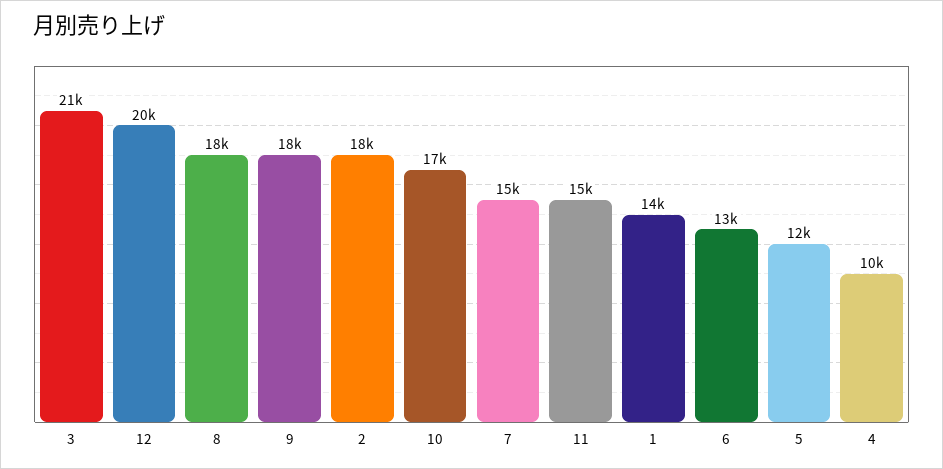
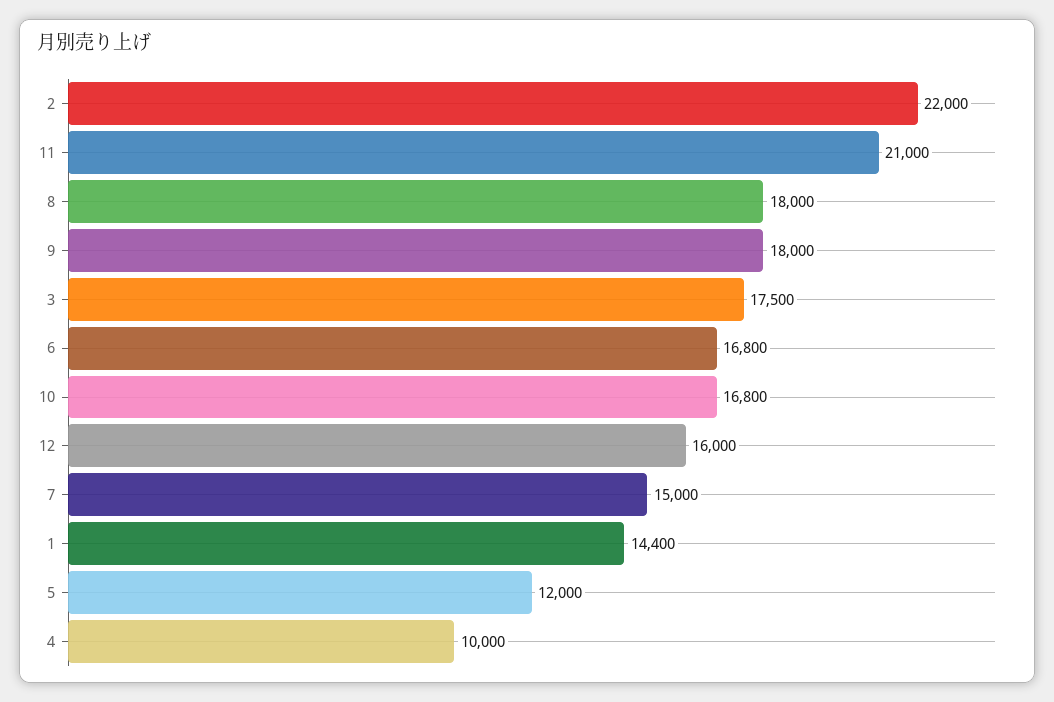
  {
-   "3": 21000,
+   "3": 17500,
-   "12": 20000,
+   "12": 16000,
    "8": 18000,
    "9": 18000,
-   "2": 18000,
+   "2": 22000,
    "10": 16800,
    "7": 15000,
-   "11": 15000,
+   "11": 21000,
    "1": 14400,
-   "6": 13000,
+   "6": 16800,
    "5": 12000,
    "4": 10000
  }

